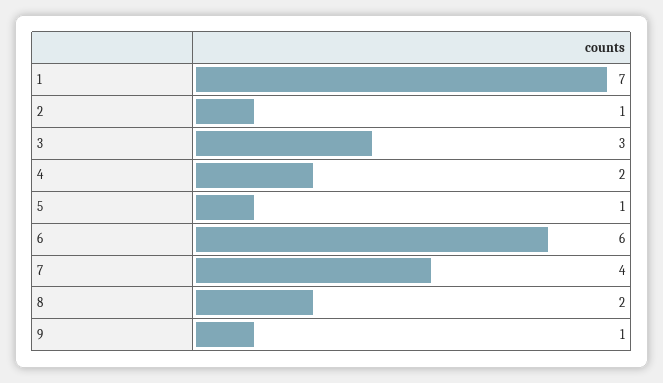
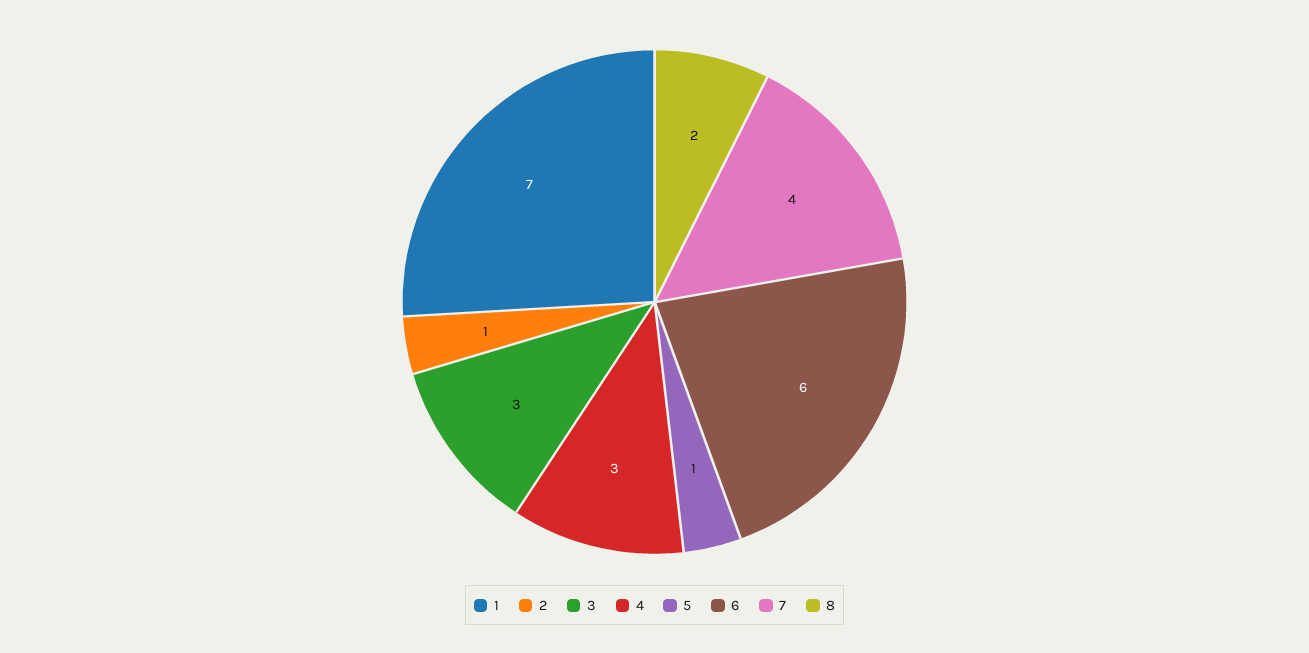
  {
    "1": 7,
    "2": 1,
    "3": 3,
-   "4": 2,
+   "4": 3,
    "5": 1,
    "6": 6,
    "7": 4,
-   "8": 2,
+   "8": 2
-   "9": 1
  }

